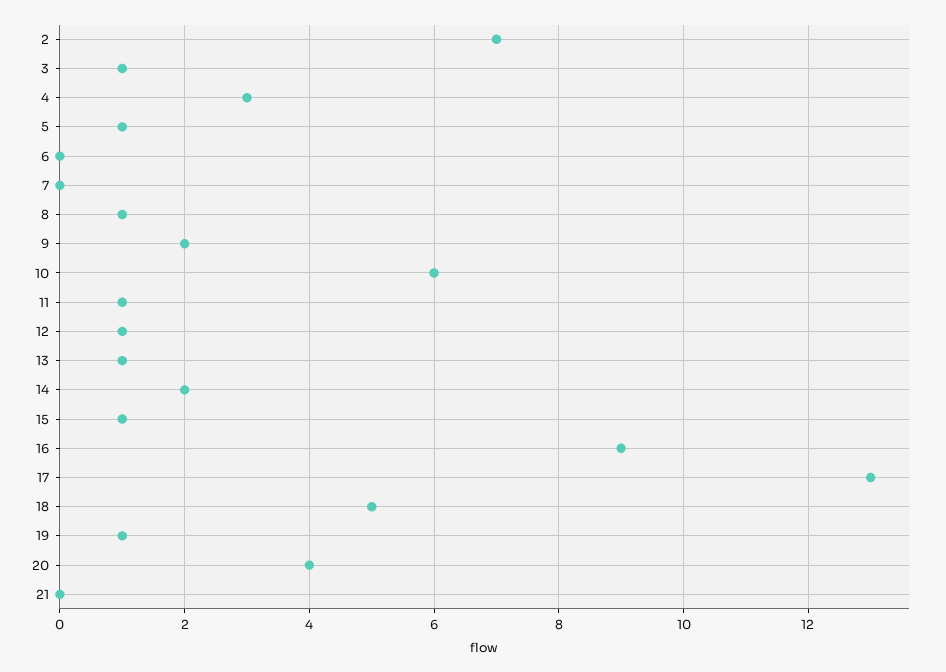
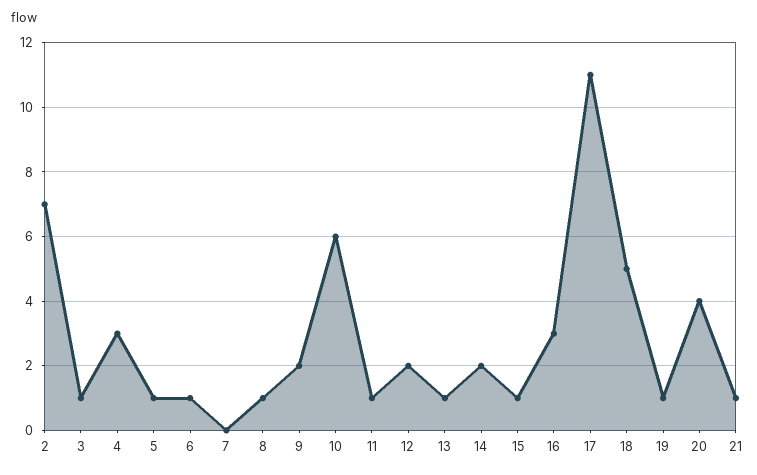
  {
    "2": 7,
    "3": 1,
    "4": 3,
    "5": 1,
-   "6": 0,
+   "6": 1,
    "7": 0,
    "8": 1,
    "9": 2,
    "10": 6,
    "11": 1,
-   "12": 1,
+   "12": 2,
    "13": 1,
    "14": 2,
    "15": 1,
-   "16": 9,
+   "16": 3,
-   "17": 13,
+   "17": 11,
    "18": 5,
    "19": 1,
    "20": 4,
-   "21": 0
+   "21": 1
  }

